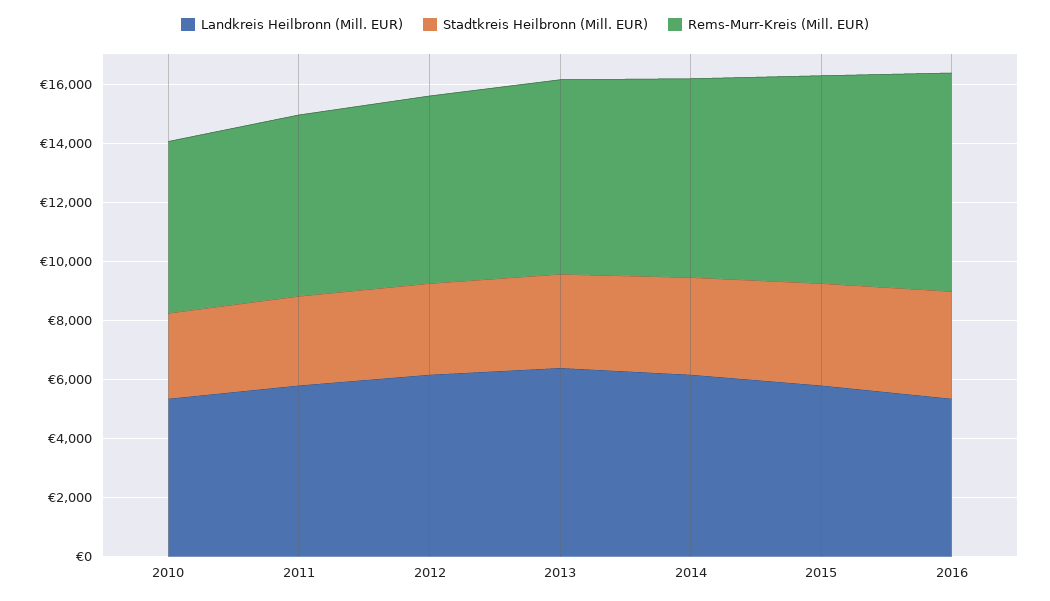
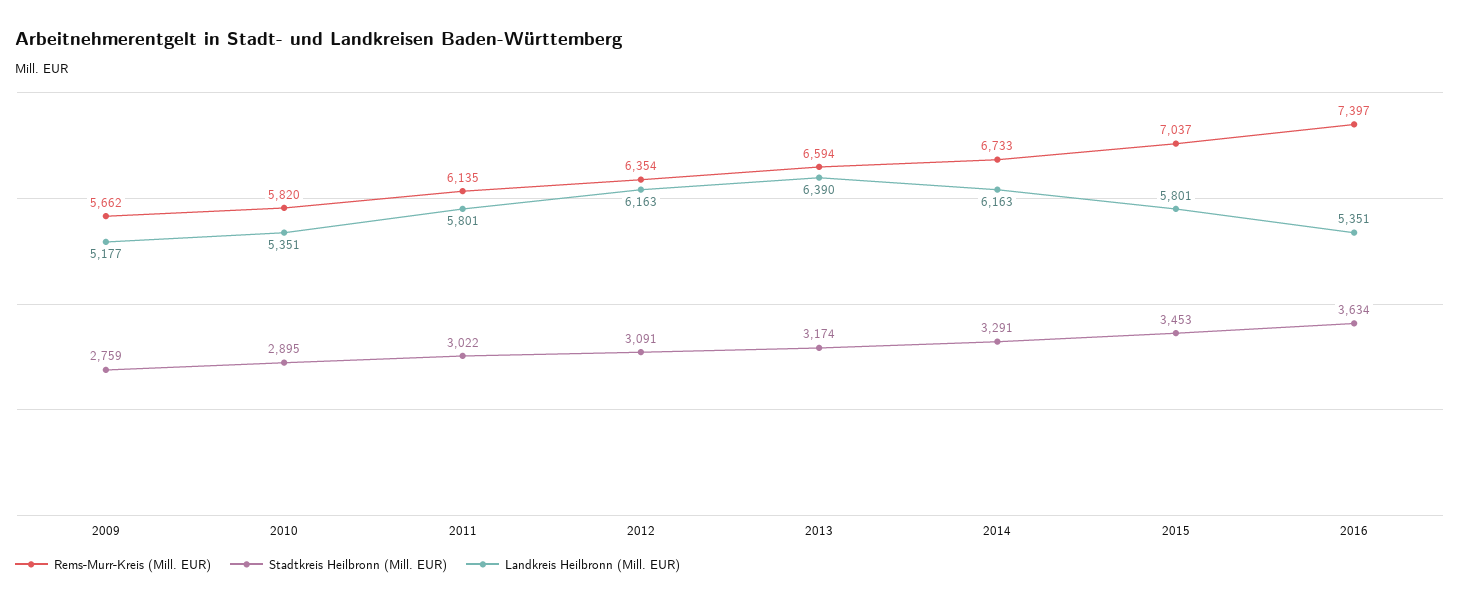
  {
    "Landkreis Heilbronn (Mill. EUR)": {
      "2010": 5351,
      "2011": 5801,
      "2012": 6163,
      "2013": 6390,
      "2014": 6163,
      "2015": 5801,
-     "2016": 5351
+     "2016": 5351,
+     "2009": 5177
    },
    "Stadtkreis Heilbronn (Mill. EUR)": {
      "2010": 2895,
      "2011": 3022,
      "2012": 3091,
      "2013": 3174,
      "2014": 3291,
      "2015": 3453,
-     "2016": 3634
+     "2016": 3634,
+     "2009": 2759
    },
    "Rems-Murr-Kreis (Mill. EUR)": {
      "2010": 5820,
      "2011": 6135,
      "2012": 6354,
      "2013": 6594,
      "2014": 6733,
      "2015": 7037,
-     "2016": 7397
+     "2016": 7397,
+     "2009": 5662
    }
  }

